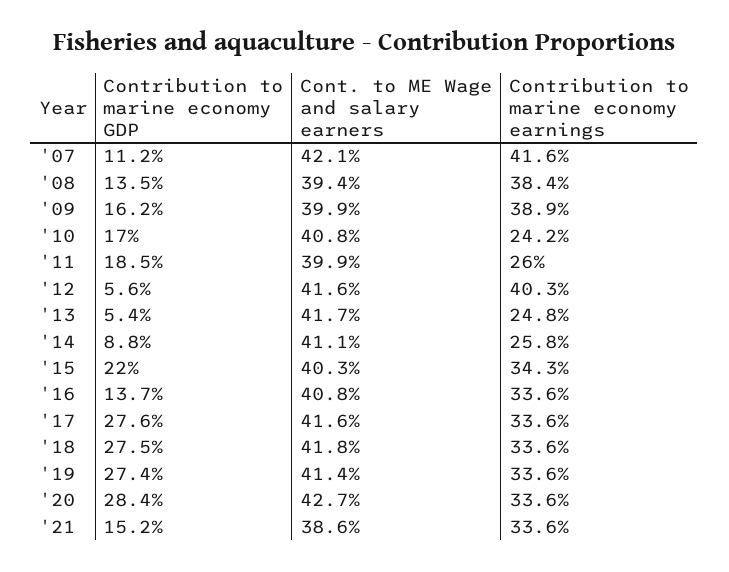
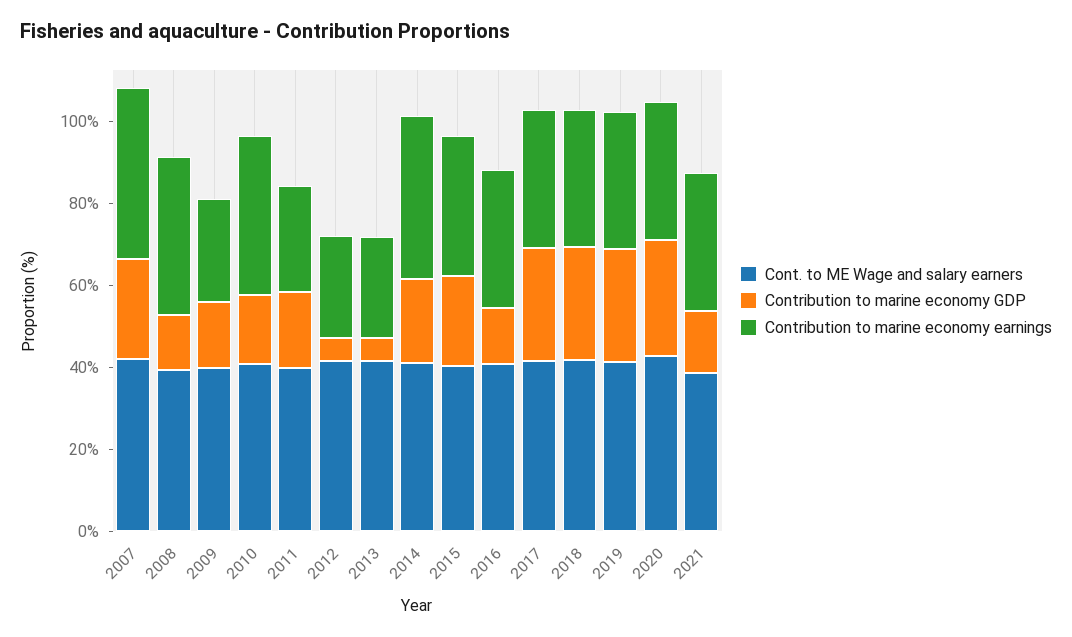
  {
    "Contribution to marine economy GDP": {
-     "'07": 11.2,
+     "'07": 25,
      "'08": 13.5,
      "'09": 16.2,
      "'10": 17,
      "'11": 18.5,
      "'12": 5.6,
      "'13": 5.4,
-     "'14": 8.8,
+     "'14": 20,
      "'15": 22,
      "'16": 13.7,
      "'17": 27.6,
      "'18": 27.5,
      "'19": 27.4,
      "'20": 28.4,
      "'21": 15.2
    },
    "Cont. to ME Wage and salary earners": {
      "'07": 42.1,
      "'08": 39.4,
      "'09": 39.9,
      "'10": 40.8,
      "'11": 39.9,
      "'12": 41.6,
      "'13": 41.7,
      "'14": 41.1,
      "'15": 40.3,
      "'16": 40.8,
      "'17": 41.6,
      "'18": 41.8,
      "'19": 41.4,
      "'20": 42.7,
      "'21": 38.6
    },
    "Contribution to marine economy earnings": {
      "'07": 41.6,
      "'08": 38.4,
-     "'09": 38.9,
+     "'09": 25,
-     "'10": 24.2,
+     "'10": 40,
      "'11": 26,
-     "'12": 40.3,
+     "'12": 25,
      "'13": 24.8,
-     "'14": 25.8,
+     "'14": 40,
      "'15": 34.3,
      "'16": 33.6,
      "'17": 33.6,
      "'18": 33.6,
      "'19": 33.6,
      "'20": 33.6,
      "'21": 33.6
    }
  }

